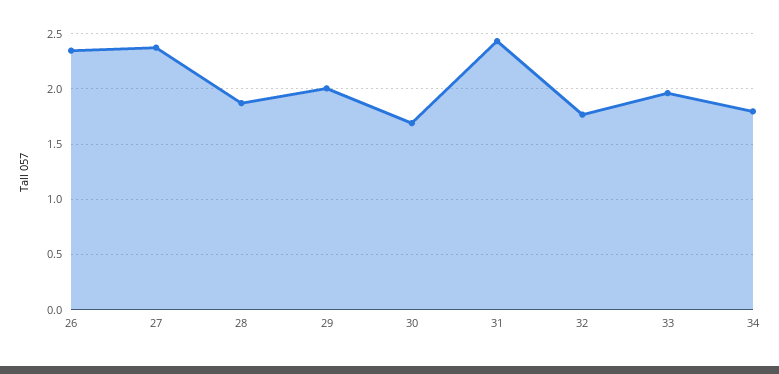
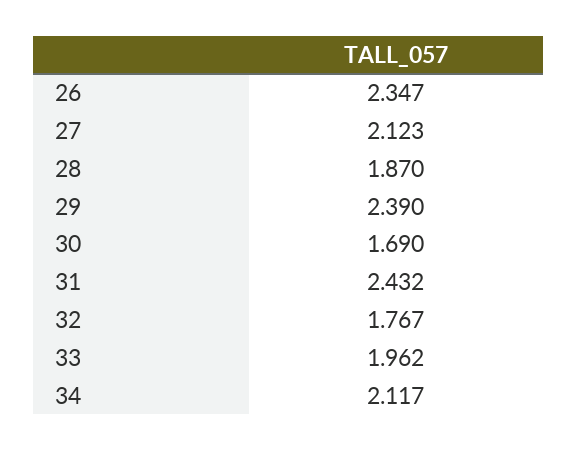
  {
    "26": 2.347,
-   "27": 2.4,
+   "27": 2.123,
    "28": 1.87,
-   "29": 2,
+   "29": 2.39,
    "30": 1.69,
    "31": 2.432,
    "32": 1.767,
    "33": 1.962,
-   "34": 1.8
+   "34": 2.117
  }

